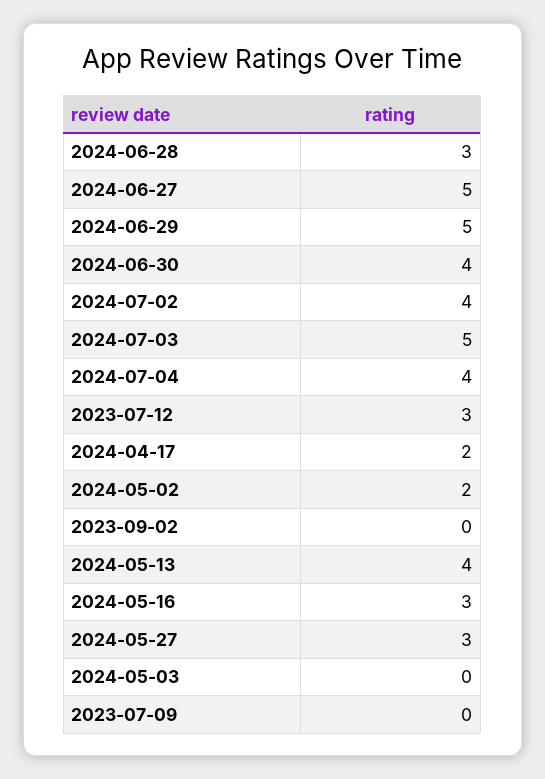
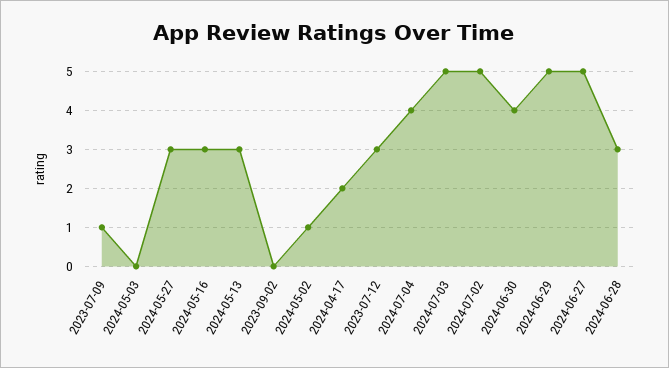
  {
    "2024-06-28": 3,
    "2024-06-27": 5,
    "2024-06-29": 5,
    "2024-06-30": 4,
-   "2024-07-02": 4,
+   "2024-07-02": 5,
    "2024-07-03": 5,
    "2024-07-04": 4,
    "2023-07-12": 3,
    "2024-04-17": 2,
-   "2024-05-02": 2,
+   "2024-05-02": 1,
    "2023-09-02": 0,
-   "2024-05-13": 4,
+   "2024-05-13": 3,
    "2024-05-16": 3,
    "2024-05-27": 3,
    "2024-05-03": 0,
-   "2023-07-09": 0
+   "2023-07-09": 1
  }

